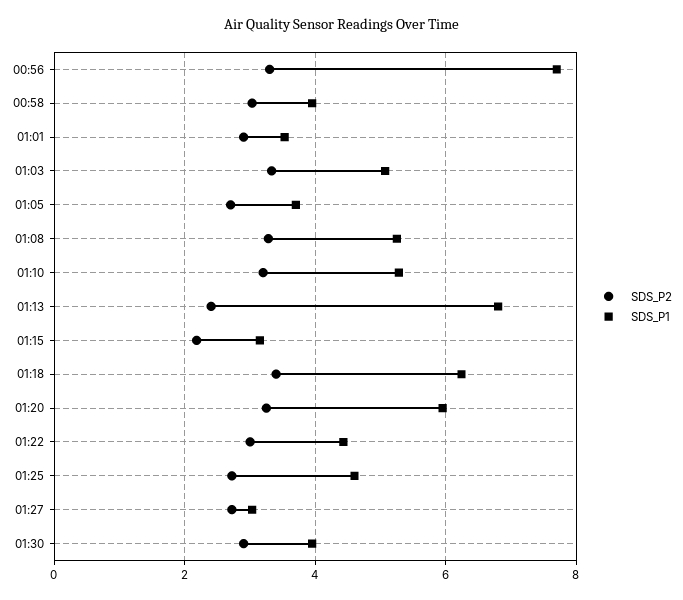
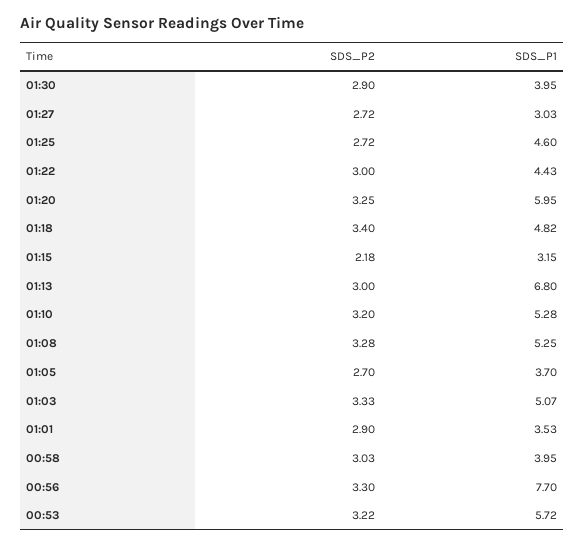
  {
    "SDS_P2": {
      "00:56": 3.3,
      "00:58": 3.03,
      "01:01": 2.9,
      "01:03": 3.33,
      "01:05": 2.7,
      "01:08": 3.28,
      "01:10": 3.2,
-     "01:13": 2.4,
+     "01:13": 3,
      "01:15": 2.18,
      "01:18": 3.4,
      "01:20": 3.25,
      "01:22": 3,
      "01:25": 2.72,
      "01:27": 2.72,
-     "01:30": 2.9
+     "01:30": 2.9,
+     "00:53": 3.22
    },
    "SDS_P1": {
      "00:56": 7.7,
      "00:58": 3.95,
      "01:01": 3.53,
      "01:03": 5.07,
      "01:05": 3.7,
      "01:08": 5.25,
      "01:10": 5.28,
      "01:13": 6.8,
      "01:15": 3.15,
-     "01:18": 6.2,
+     "01:18": 4.82,
      "01:20": 5.95,
      "01:22": 4.43,
      "01:25": 4.6,
      "01:27": 3.03,
-     "01:30": 3.95
+     "01:30": 3.95,
+     "00:53": 5.72
    }
  }

